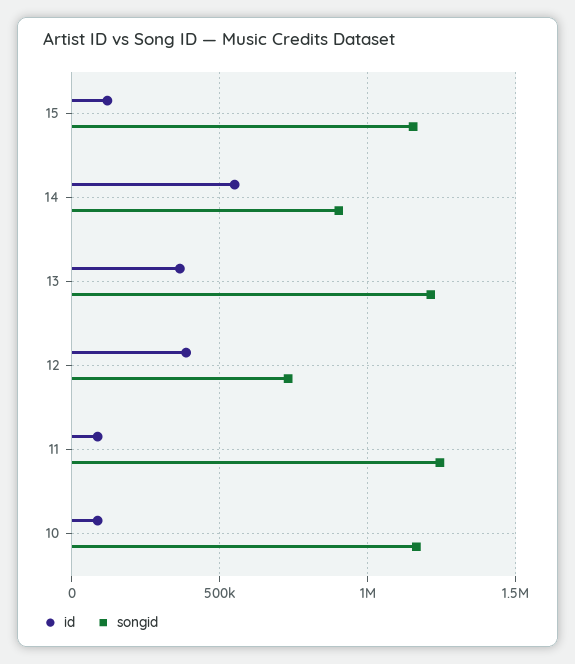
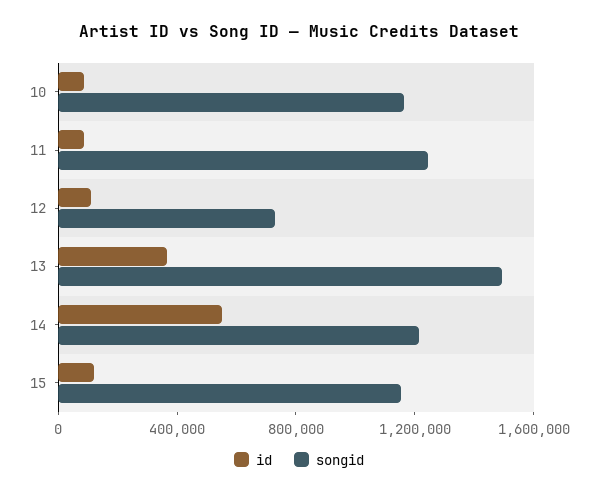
  {
    "id": {
      "15": 100000,
      "14": 550000,
      "13": 350000,
-     "12": 400000,
+     "12": 100000,
      "11": 100000,
      "10": 100000
    },
    "songid": {
      "15": 1150000,
-     "14": 900000,
+     "14": 1200000,
-     "13": 1200000,
+     "13": 1500000,
      "12": 750000,
      "11": 1250000,
      "10": 1150000
    }
  }

